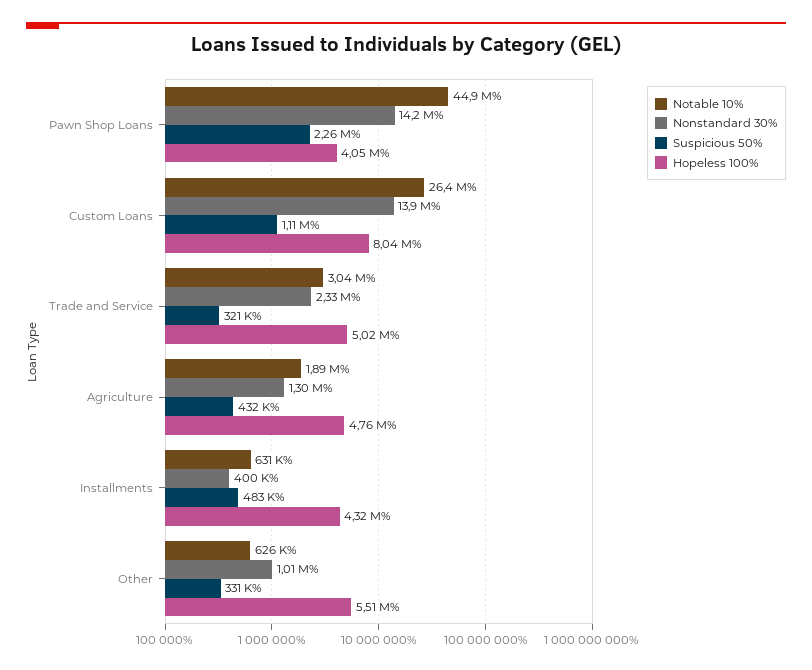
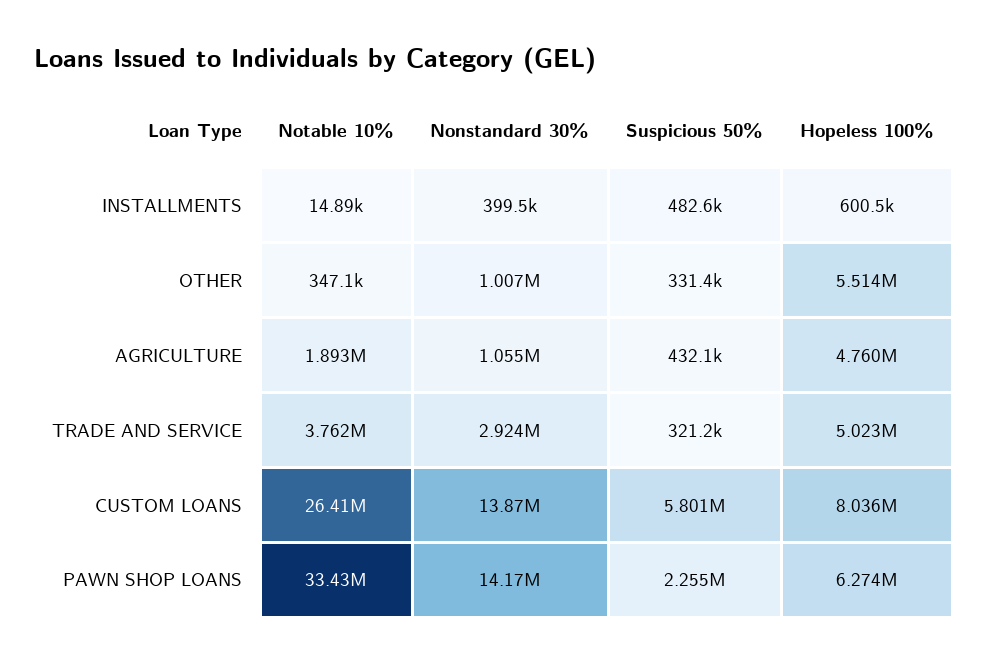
  {
    "Notable 10%": {
-     "Pawn Shop Loans": 44900000,
+     "Pawn Shop Loans": 33430000,
      "Custom Loans": 26410000,
-     "Trade and Service": 3040000,
+     "Trade and Service": 3762000,
      "Agriculture": 1893000,
-     "Installments": 631000,
+     "Installments": 14890,
-     "Other": 626000
+     "Other": 347100
    },
    "Nonstandard 30%": {
      "Pawn Shop Loans": 14170000,
      "Custom Loans": 13870000,
-     "Trade and Service": 2330000,
+     "Trade and Service": 2924000,
-     "Agriculture": 1300000,
+     "Agriculture": 1055000,
      "Installments": 399500,
      "Other": 1007000
    },
    "Suspicious 50%": {
      "Pawn Shop Loans": 2255000,
-     "Custom Loans": 1110000,
+     "Custom Loans": 5801000,
      "Trade and Service": 321200,
      "Agriculture": 432100,
      "Installments": 482600,
      "Other": 331400
    },
    "Hopeless 100%": {
-     "Pawn Shop Loans": 4050000,
+     "Pawn Shop Loans": 6274000,
      "Custom Loans": 8036000,
      "Trade and Service": 5023000,
      "Agriculture": 4760000,
-     "Installments": 4320000,
+     "Installments": 600500,
      "Other": 5514000
    }
  }

